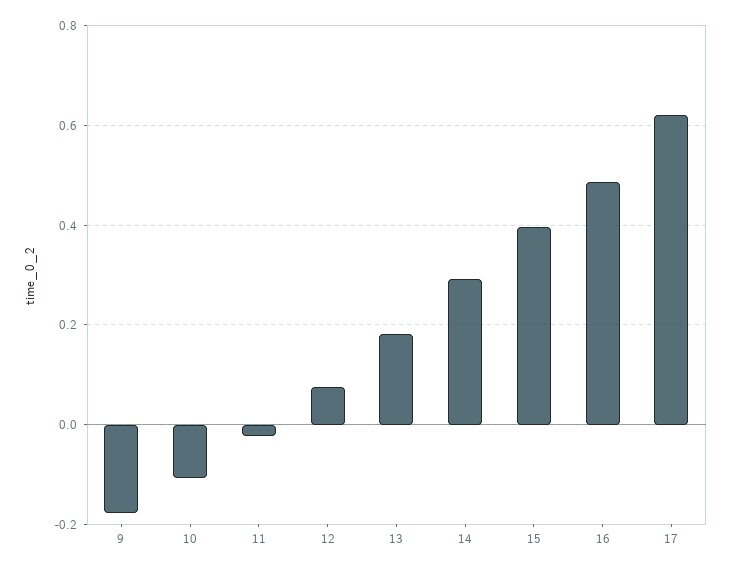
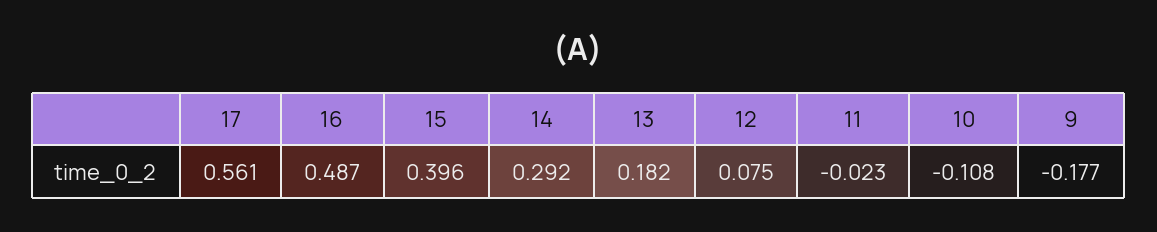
  {
    "9": -0.177,
    "10": -0.108,
    "11": -0.023,
    "12": 0.075,
    "13": 0.182,
    "14": 0.292,
    "15": 0.396,
    "16": 0.487,
-   "17": 0.62
+   "17": 0.561
  }

